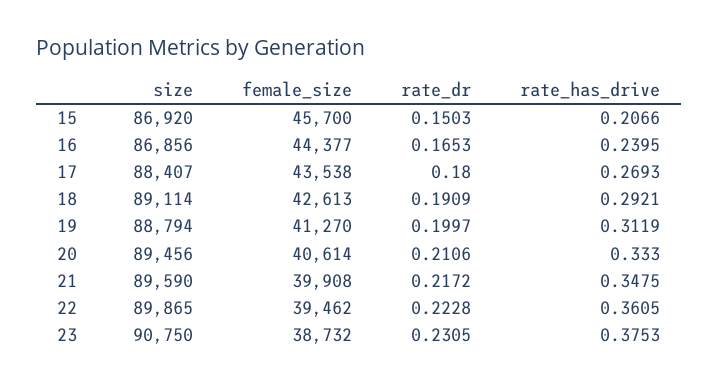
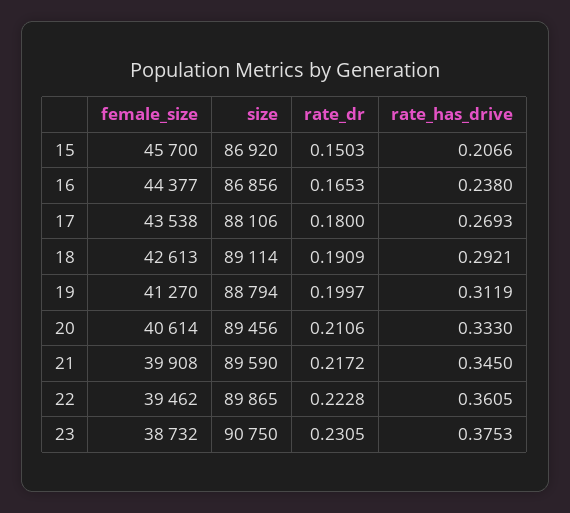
  {
    "size": {
      "15": 86920,
      "16": 86856,
-     "17": 88407,
+     "17": 88106,
      "18": 89114,
      "19": 88794,
      "20": 89456,
      "21": 89590,
      "22": 89865,
      "23": 90750
    },
    "female_size": {
      "15": 45700,
      "16": 44377,
      "17": 43538,
      "18": 42613,
      "19": 41270,
      "20": 40614,
      "21": 39908,
      "22": 39462,
      "23": 38732
    },
    "rate_dr": {
      "15": 0.1503,
      "16": 0.1653,
      "17": 0.18,
      "18": 0.1909,
      "19": 0.1997,
      "20": 0.2106,
      "21": 0.2172,
      "22": 0.2228,
      "23": 0.2305
    },
    "rate_has_drive": {
      "15": 0.2066,
-     "16": 0.2395,
+     "16": 0.238,
      "17": 0.2693,
      "18": 0.2921,
      "19": 0.3119,
      "20": 0.333,
-     "21": 0.3475,
+     "21": 0.345,
      "22": 0.3605,
      "23": 0.3753
    }
  }

